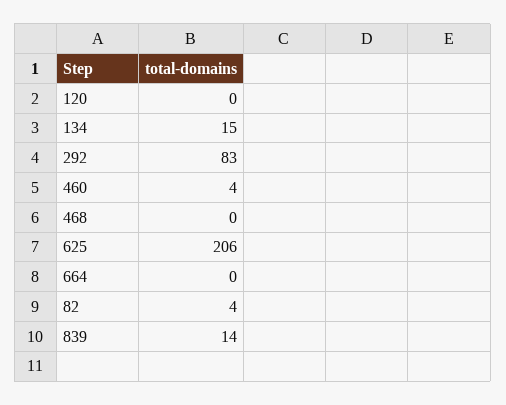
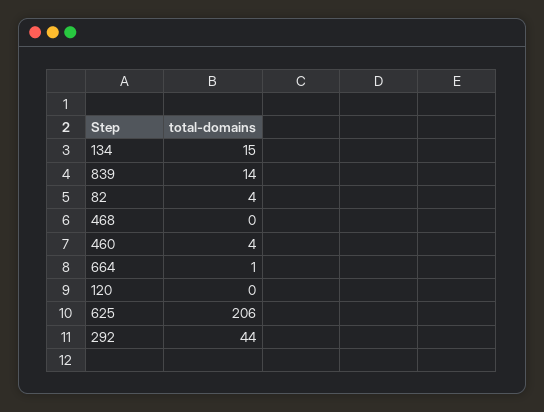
  {
    "120": 0,
    "134": 15,
-   "292": 83,
+   "292": 44,
    "460": 4,
    "468": 0,
    "625": 206,
-   "664": 0,
+   "664": 1,
    "82": 4,
    "839": 14
  }

